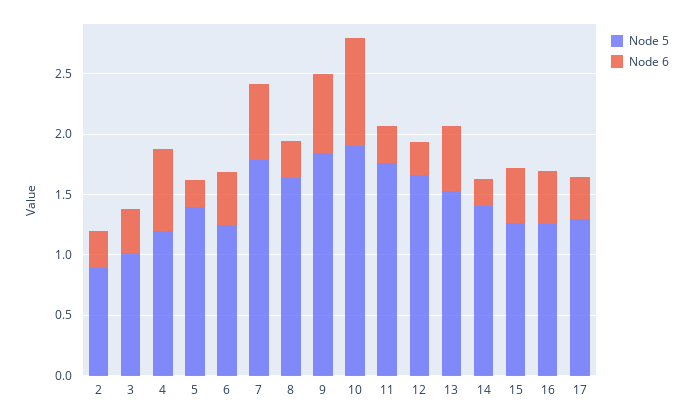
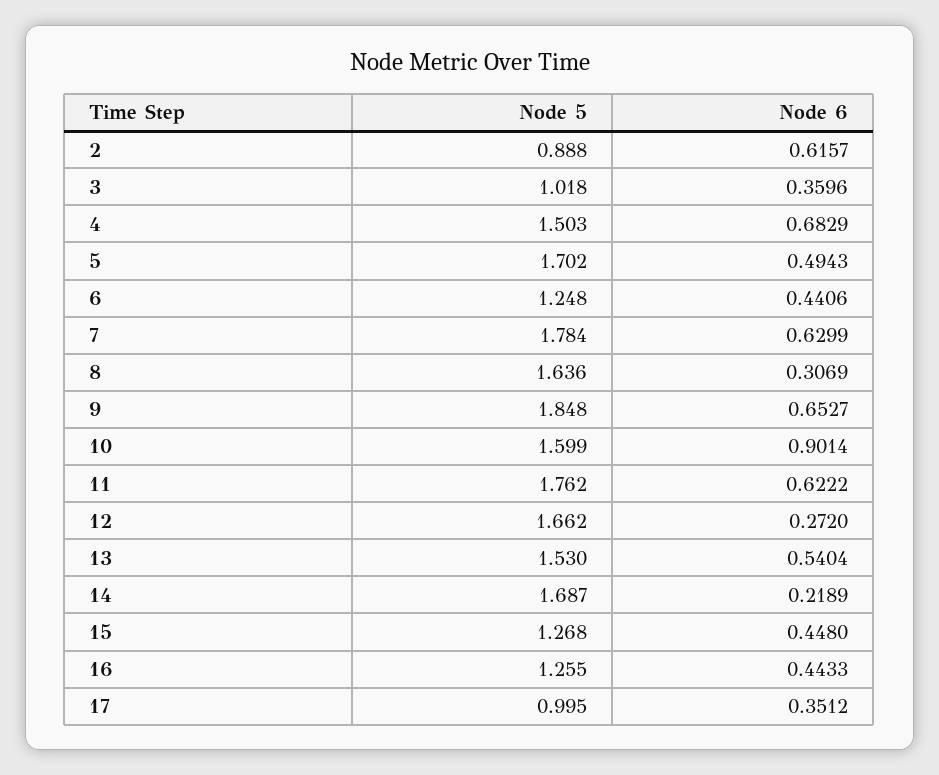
  {
    "Node 5": {
      "2": 0.888,
      "3": 1.018,
-     "4": 1.2,
+     "4": 1.503,
-     "5": 1.4,
+     "5": 1.702,
      "6": 1.248,
      "7": 1.784,
      "8": 1.636,
      "9": 1.848,
-     "10": 1.9,
+     "10": 1.599,
      "11": 1.762,
      "12": 1.662,
      "13": 1.53,
-     "14": 1.4,
+     "14": 1.687,
      "15": 1.268,
      "16": 1.255,
-     "17": 1.3
+     "17": 0.995
    },
    "Node 6": {
-     "2": 0.3,
+     "2": 0.6157,
      "3": 0.3596,
      "4": 0.6829,
-     "5": 0.2,
+     "5": 0.4943,
      "6": 0.4406,
      "7": 0.6299,
      "8": 0.3069,
      "9": 0.6527,
      "10": 0.9014,
-     "11": 0.3,
+     "11": 0.6222,
      "12": 0.272,
      "13": 0.5404,
      "14": 0.2189,
      "15": 0.448,
      "16": 0.4433,
      "17": 0.3512
    }
  }

